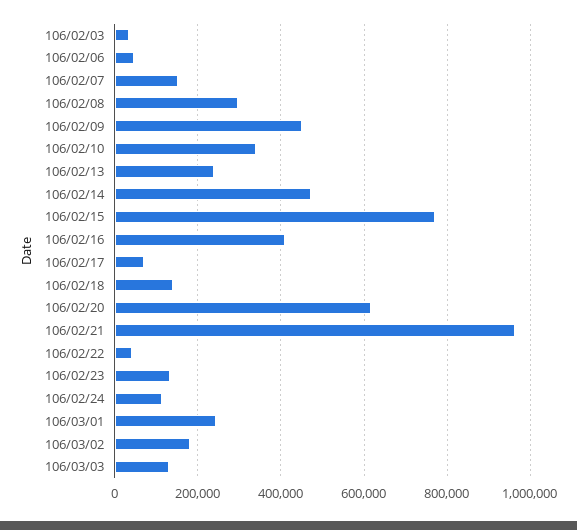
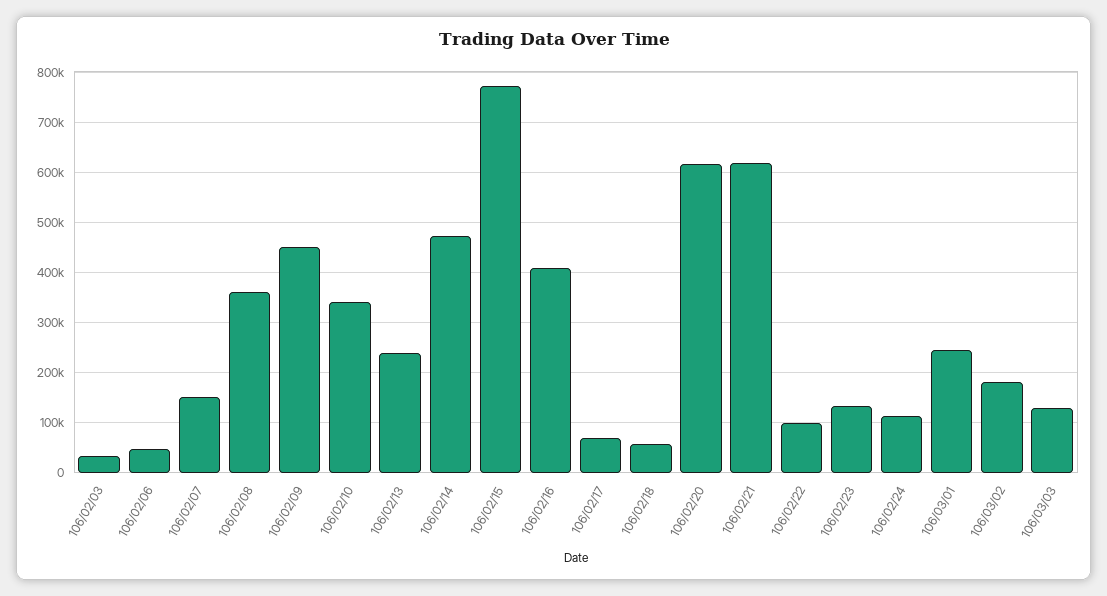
  {
    "106/02/03": 40000,
    "106/02/06": 40000,
    "106/02/07": 160000,
-   "106/02/08": 300000,
+   "106/02/08": 360000,
    "106/02/09": 460000,
    "106/02/10": 340000,
    "106/02/13": 240000,
    "106/02/14": 480000,
    "106/02/15": 780000,
    "106/02/16": 400000,
    "106/02/17": 80000,
-   "106/02/18": 140000,
+   "106/02/18": 60000,
    "106/02/20": 620000,
-   "106/02/21": 960000,
+   "106/02/21": 620000,
-   "106/02/22": 40000,
+   "106/02/22": 100000,
    "106/02/23": 140000,
    "106/02/24": 120000,
    "106/03/01": 240000,
    "106/03/02": 180000,
    "106/03/03": 140000
  }

